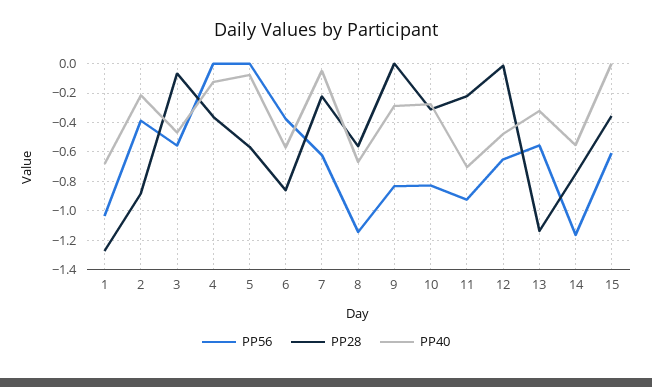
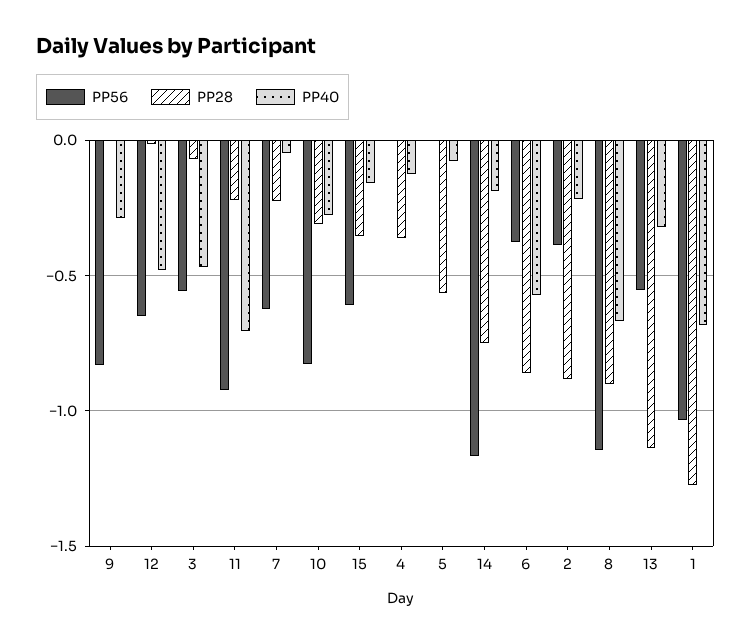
  {
    "PP56": {
      "1": -1.05,
      "2": -0.4,
      "3": -0.55,
      "4": 0,
      "5": 0,
      "6": -0.4,
      "7": -0.6,
      "8": -1.15,
      "9": -0.85,
      "10": -0.85,
      "11": -0.9,
      "12": -0.65,
      "13": -0.55,
      "14": -1.15,
      "15": -0.6
    },
    "PP28": {
      "1": -1.25,
      "2": -0.9,
      "3": -0.05,
      "4": -0.35,
      "5": -0.55,
      "6": -0.85,
      "7": -0.2,
-     "8": -0.55,
+     "8": -0.9,
      "9": 0,
      "10": -0.3,
      "11": -0.2,
      "12": 0,
      "13": -1.15,
      "14": -0.75,
      "15": -0.35
    },
    "PP40": {
      "1": -0.7,
      "2": -0.2,
      "3": -0.45,
      "4": -0.1,
      "5": -0.1,
      "6": -0.55,
      "7": -0.05,
      "8": -0.65,
      "9": -0.3,
      "10": -0.3,
      "11": -0.7,
      "12": -0.5,
      "13": -0.3,
-     "14": -0.55,
+     "14": -0.2,
-     "15": 0
+     "15": -0.15
    }
  }

